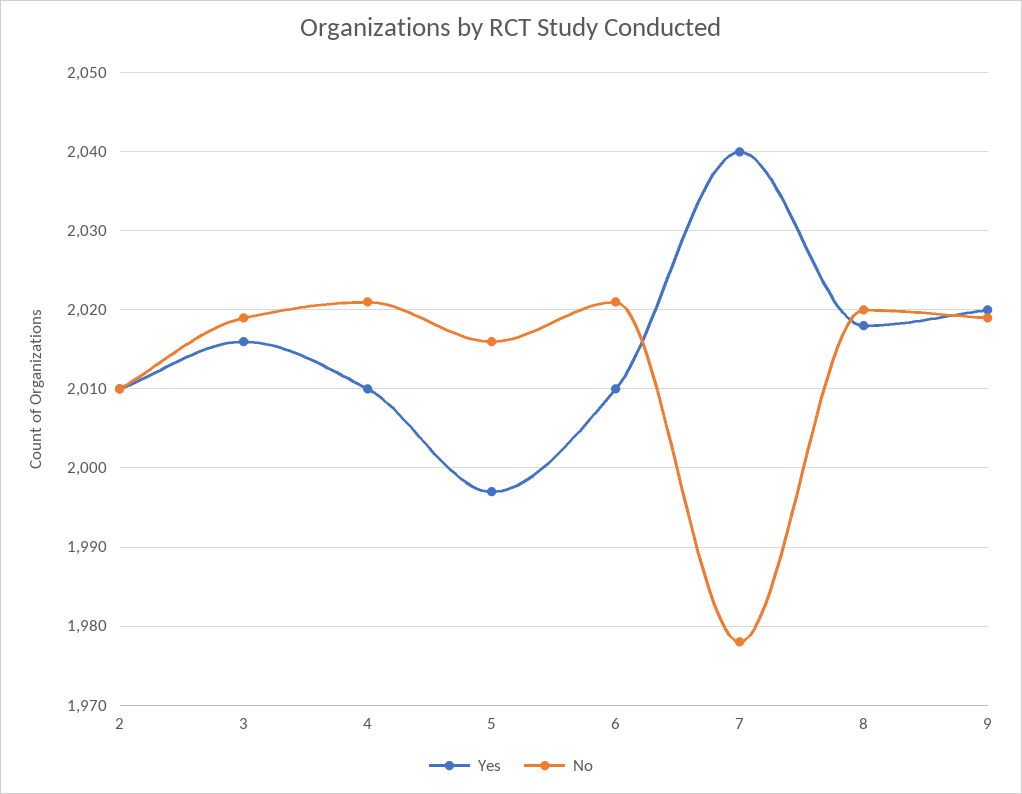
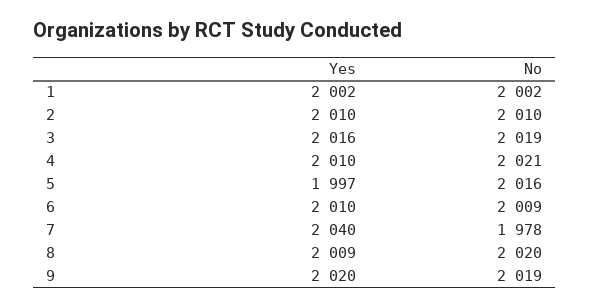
  {
    "Yes": {
      "2": 2010,
      "3": 2016,
      "4": 2010,
      "5": 1997,
      "6": 2010,
      "7": 2040,
-     "8": 2018,
+     "8": 2009,
-     "9": 2020
+     "9": 2020,
+     "1": 2002
    },
    "No": {
      "2": 2010,
      "3": 2019,
      "4": 2021,
      "5": 2016,
-     "6": 2021,
+     "6": 2009,
      "7": 1978,
      "8": 2020,
-     "9": 2019
+     "9": 2019,
+     "1": 2002
    }
  }

